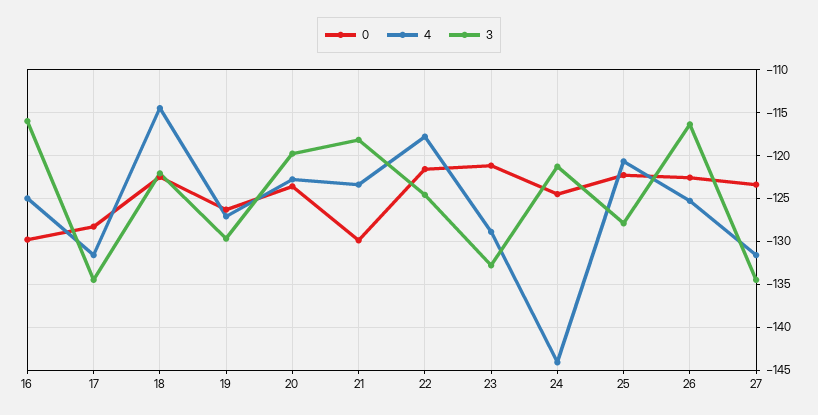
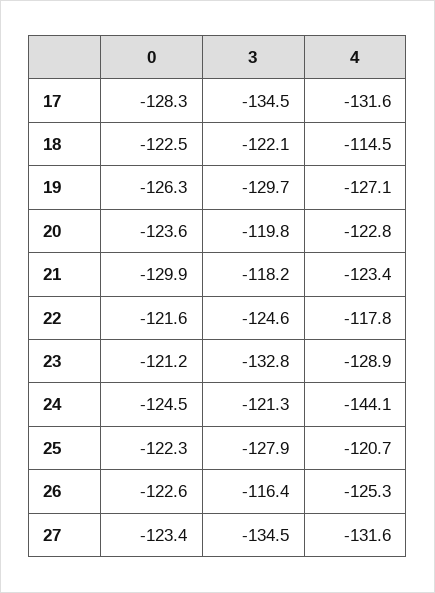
  {
    "0": {
-     "16": -130,
      "17": -128.3,
      "18": -122.5,
      "19": -126.3,
      "20": -123.6,
      "21": -129.9,
      "22": -121.6,
      "23": -121.2,
      "24": -124.5,
      "25": -122.3,
      "26": -122.6,
      "27": -123.4
    },
    "4": {
-     "16": -125,
      "17": -131.6,
      "18": -114.5,
      "19": -127.1,
      "20": -122.8,
      "21": -123.4,
      "22": -117.8,
      "23": -128.9,
      "24": -144.1,
      "25": -120.7,
      "26": -125.3,
      "27": -131.6
    },
    "3": {
-     "16": -116,
      "17": -134.5,
      "18": -122.1,
      "19": -129.7,
      "20": -119.8,
      "21": -118.2,
      "22": -124.6,
      "23": -132.8,
      "24": -121.3,
      "25": -127.9,
      "26": -116.4,
      "27": -134.5
    }
  }

